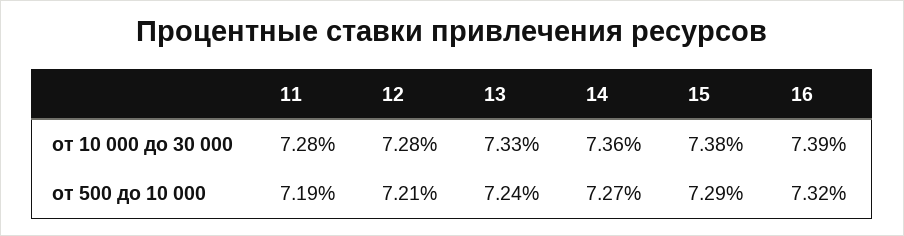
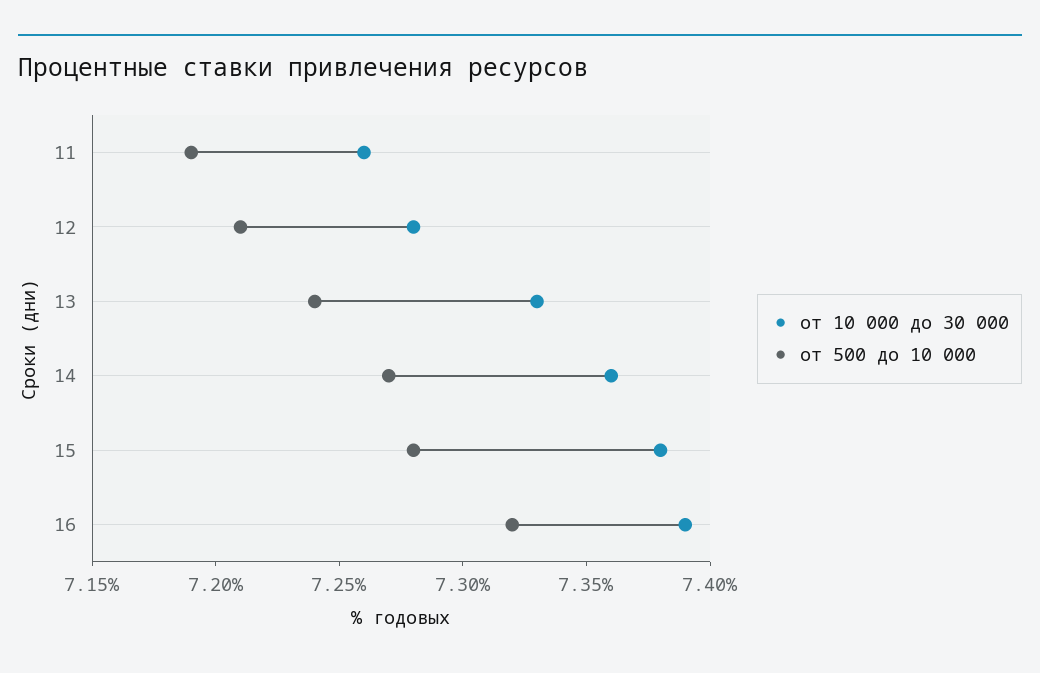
  {
    "от 10 000 до 30 000": {
-     "11": 7.28,
+     "11": 7.26,
      "12": 7.28,
      "13": 7.33,
      "14": 7.36,
      "15": 7.38,
      "16": 7.39
    },
    "от 500 до 10 000": {
      "11": 7.19,
      "12": 7.21,
      "13": 7.24,
      "14": 7.27,
-     "15": 7.29,
+     "15": 7.28,
      "16": 7.32
    }
  }

